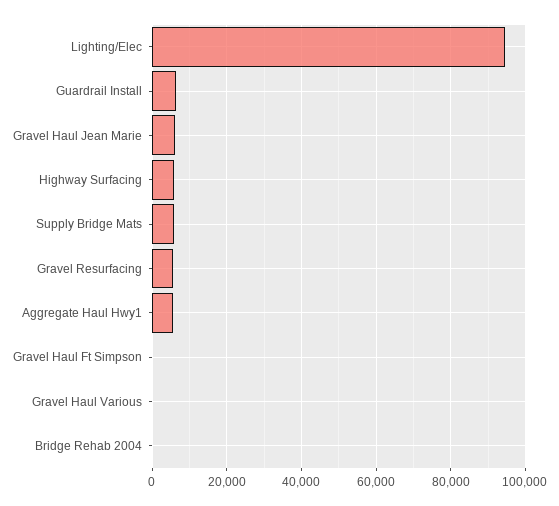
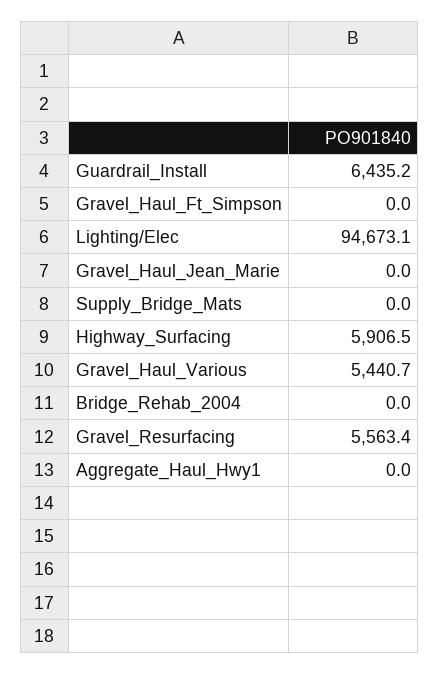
  {
    "Lighting/Elec": 94673.1,
    "Guardrail Install": 6435.2,
-   "Gravel Haul Jean Marie": 6000,
+   "Gravel Haul Jean Marie": 0,
    "Highway Surfacing": 5906.5,
-   "Supply Bridge Mats": 6000,
+   "Supply Bridge Mats": 0,
    "Gravel Resurfacing": 5563.4,
-   "Aggregate Haul Hwy1": 6000,
+   "Aggregate Haul Hwy1": 0,
    "Gravel Haul Ft Simpson": 0,
-   "Gravel Haul Various": 0,
+   "Gravel Haul Various": 5440.7,
    "Bridge Rehab 2004": 0
  }

